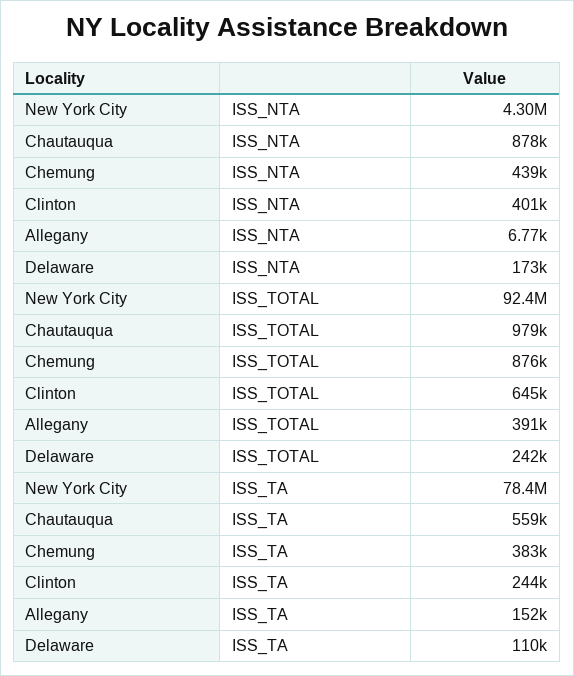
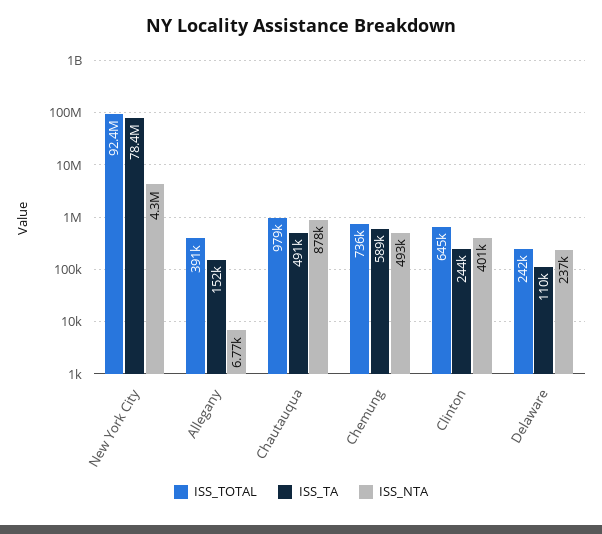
  {
    "ISS_NTA": {
      "New York City": 4300000,
      "Chautauqua": 878000,
-     "Chemung": 439000,
+     "Chemung": 493000,
      "Clinton": 401000,
      "Allegany": 6770,
-     "Delaware": 173000
+     "Delaware": 237000
    },
    "ISS_TOTAL": {
      "New York City": 92400000,
      "Chautauqua": 979000,
-     "Chemung": 876000,
+     "Chemung": 736000,
      "Clinton": 645000,
      "Allegany": 391000,
      "Delaware": 242000
    },
    "ISS_TA": {
      "New York City": 78400000,
-     "Chautauqua": 559000,
+     "Chautauqua": 491000,
-     "Chemung": 383000,
+     "Chemung": 589000,
      "Clinton": 244000,
      "Allegany": 152000,
      "Delaware": 110000
    }
  }

